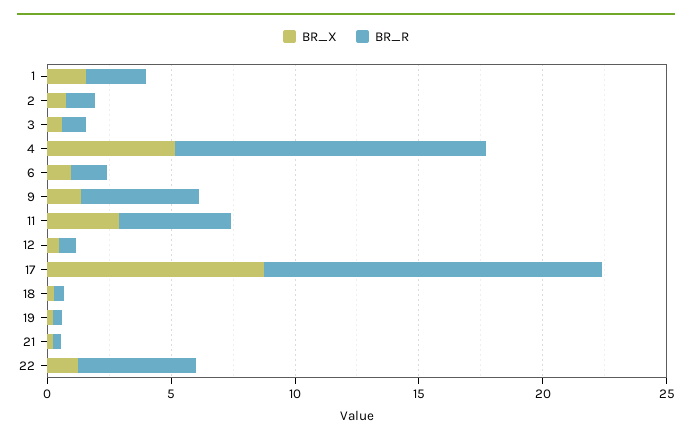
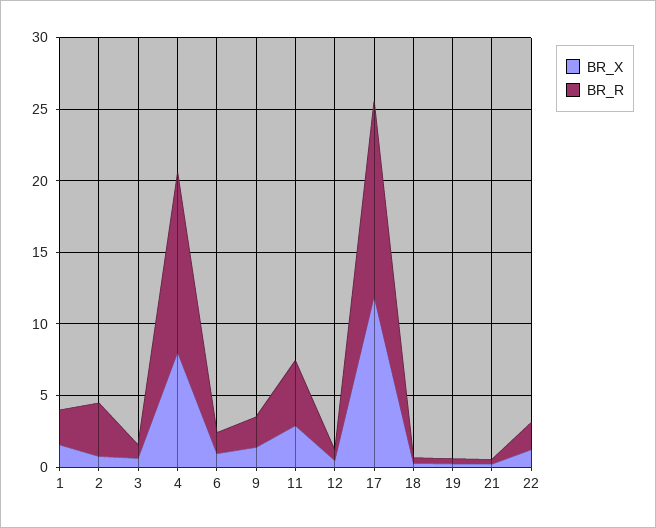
  {
    "BR_X": {
      "1": 2,
      "2": 1,
      "3": 1,
-     "4": 5,
+     "4": 8,
      "6": 1,
      "9": 1,
      "11": 3,
      "12": 0,
-     "17": 9,
+     "17": 12,
      "18": 0,
      "19": 0,
      "21": 0,
      "22": 1
    },
    "BR_R": {
      "1": 2,
-     "2": 1,
+     "2": 4,
      "3": 1,
      "4": 13,
      "6": 1,
-     "9": 5,
+     "9": 2,
      "11": 5,
      "12": 1,
      "17": 14,
      "18": 0,
      "19": 0,
      "21": 0,
-     "22": 5
+     "22": 2
    }
  }

